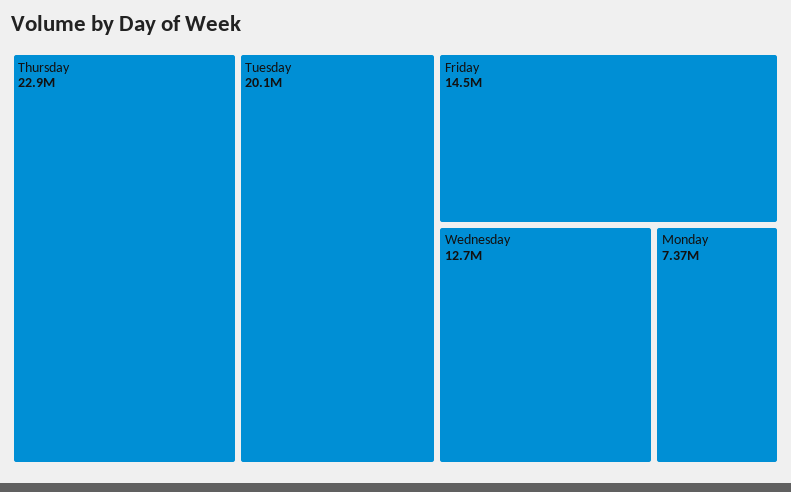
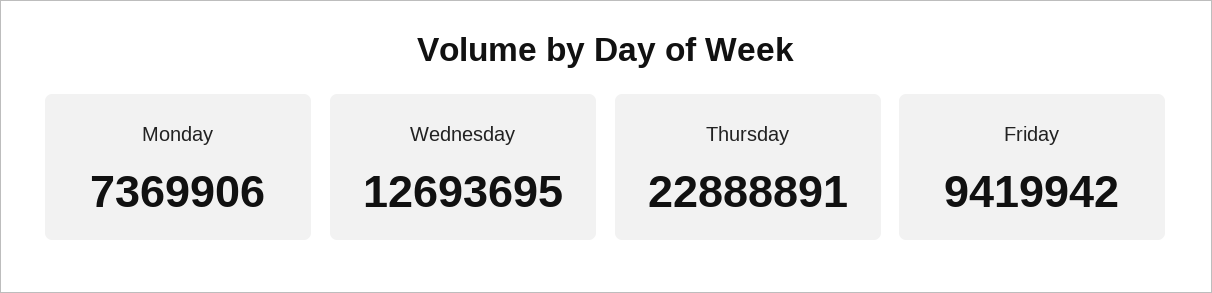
  {
    "Thursday": 22888891,
-   "Tuesday": 20100000,
-   "Friday": 14500000,
+   "Friday": 9419942,
    "Wednesday": 12693695,
    "Monday": 7369906
  }

